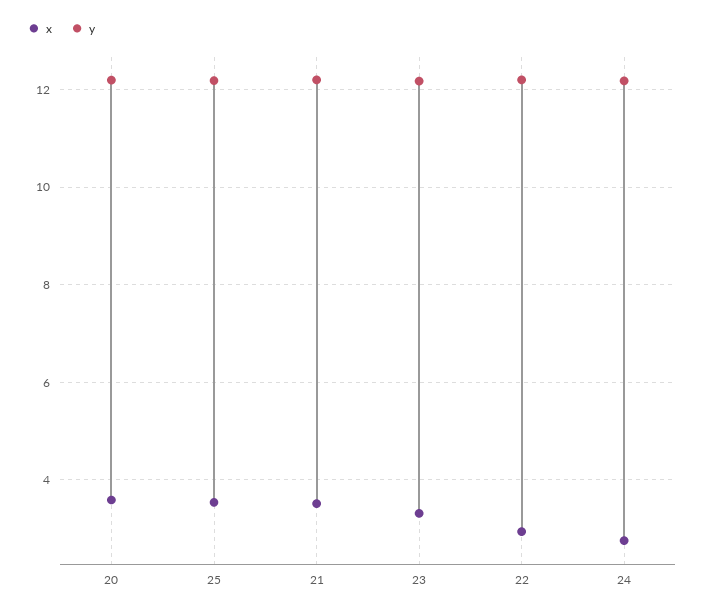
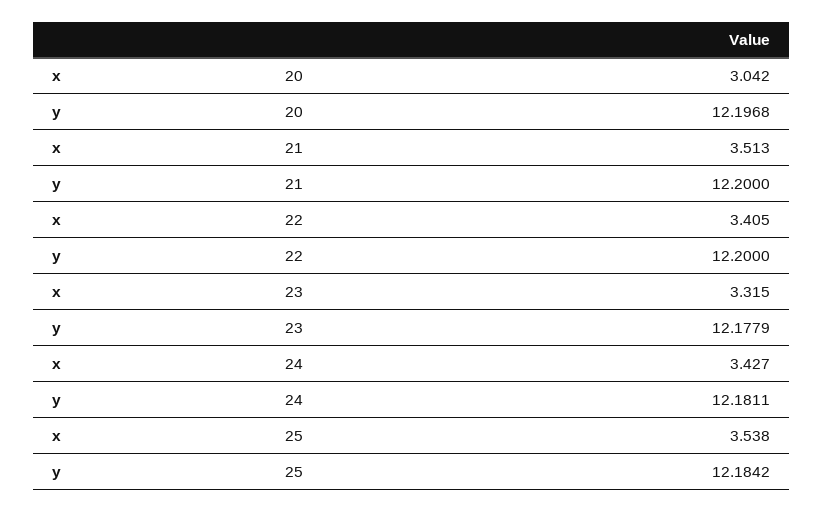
  {
    "x": {
-     "20": 3.6,
+     "20": 3.042,
      "25": 3.538,
      "21": 3.513,
      "23": 3.315,
-     "22": 3,
+     "22": 3.405,
-     "24": 2.8
+     "24": 3.427
    },
    "y": {
      "20": 12.1968,
      "25": 12.1842,
      "21": 12.2,
      "23": 12.1779,
      "22": 12.2,
      "24": 12.1811
    }
  }

